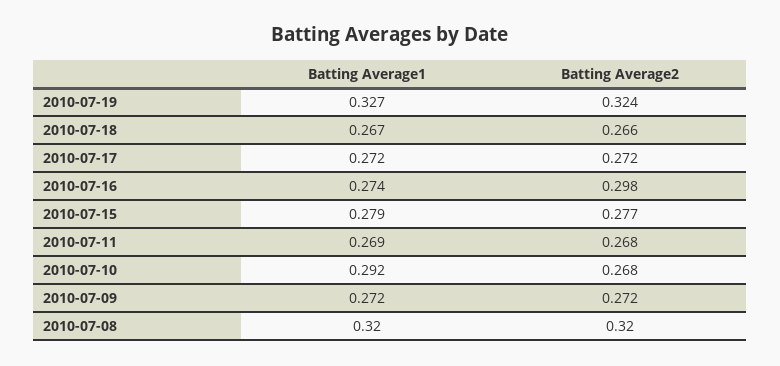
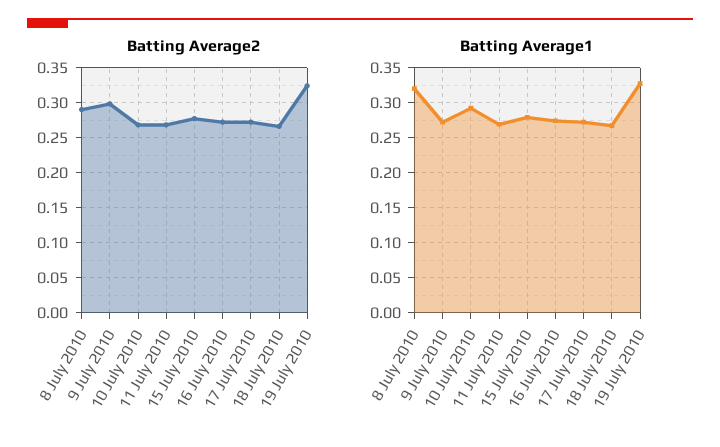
  {
    "Batting Average1": {
      "2010-07-19": 0.327,
      "2010-07-18": 0.267,
      "2010-07-17": 0.272,
      "2010-07-16": 0.274,
      "2010-07-15": 0.279,
      "2010-07-11": 0.269,
      "2010-07-10": 0.292,
      "2010-07-09": 0.272,
      "2010-07-08": 0.32
    },
    "Batting Average2": {
      "2010-07-19": 0.324,
      "2010-07-18": 0.266,
      "2010-07-17": 0.272,
-     "2010-07-16": 0.298,
+     "2010-07-16": 0.27,
      "2010-07-15": 0.277,
      "2010-07-11": 0.268,
      "2010-07-10": 0.268,
-     "2010-07-09": 0.272,
+     "2010-07-09": 0.3,
-     "2010-07-08": 0.32
+     "2010-07-08": 0.29
    }
  }

